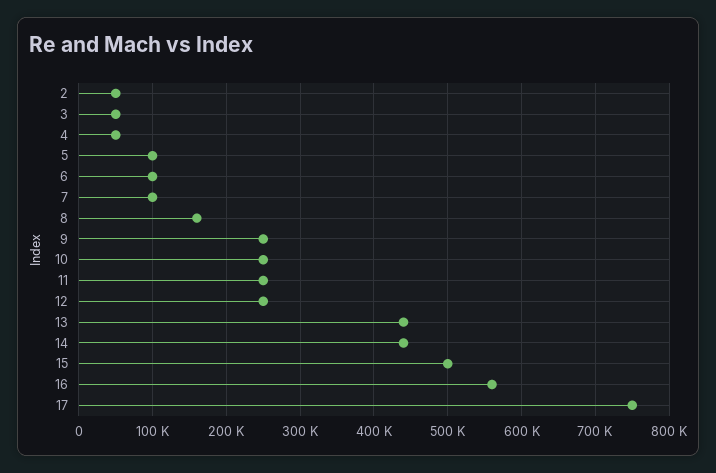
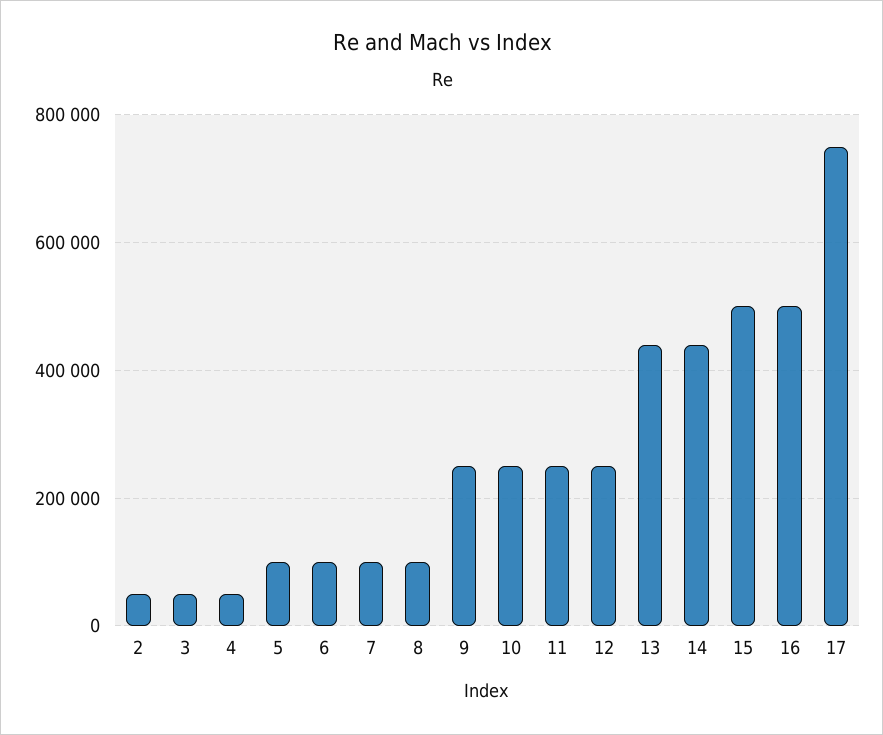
  {
    "2": 50000,
    "3": 50000,
    "4": 50000,
    "5": 100000,
    "6": 100000,
    "7": 100000,
-   "8": 160000,
+   "8": 100000,
    "9": 250000,
    "10": 250000,
    "11": 250000,
    "12": 250000,
    "13": 440000,
    "14": 440000,
    "15": 500000,
-   "16": 560000,
+   "16": 500000,
    "17": 750000
  }

